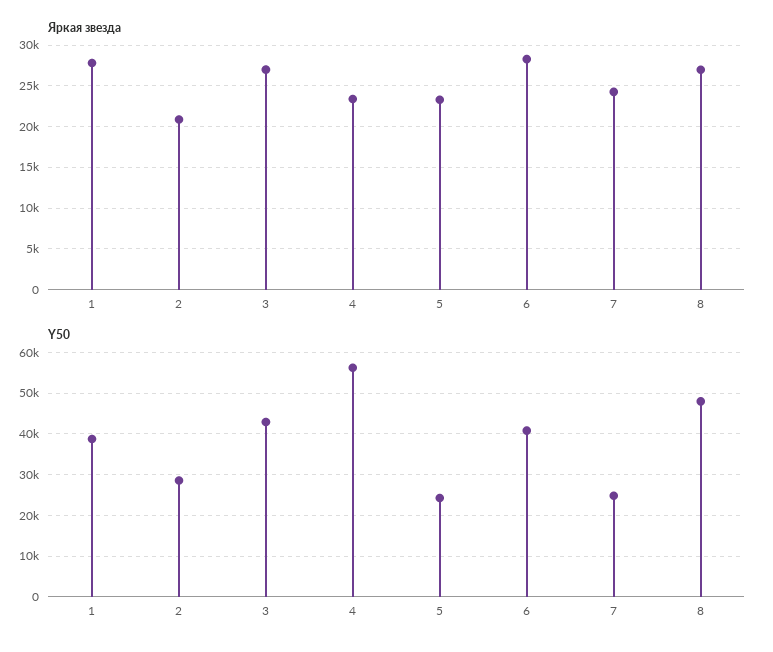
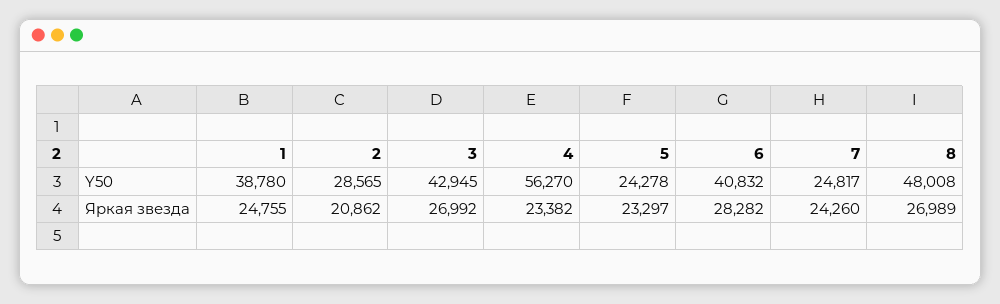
  {
    "Яркая звезда": {
-     "1": 28000,
+     "1": 24755,
      "2": 20862,
      "3": 26992,
      "4": 23382,
      "5": 23297,
      "6": 28282,
      "7": 24260,
      "8": 26989
    },
    "Y50": {
      "1": 38780,
      "2": 28565,
      "3": 42945,
      "4": 56270,
      "5": 24278,
      "6": 40832,
      "7": 24817,
      "8": 48008
    }
  }

